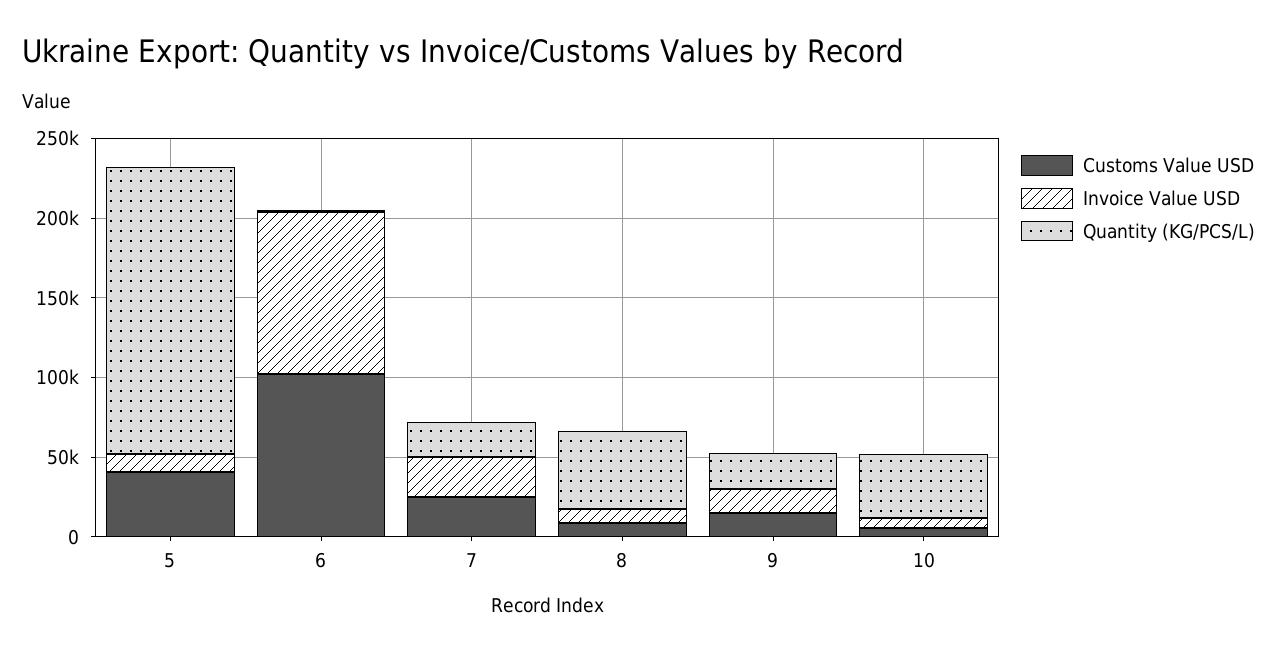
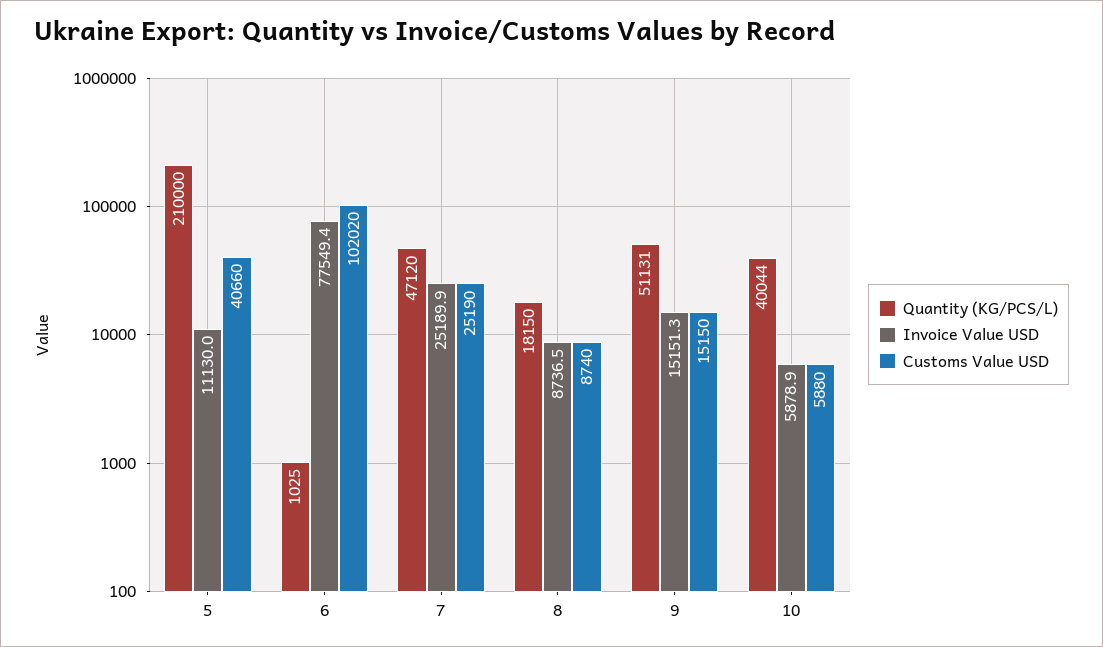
  {
    "Customs Value USD": {
      "5": 40660,
      "6": 102020,
      "7": 25190,
      "8": 8740,
      "9": 15150,
      "10": 5880
    },
    "Invoice Value USD": {
      "5": 11130,
-     "6": 100000,
+     "6": 77549.4,
      "7": 25189.9,
      "8": 8736.5,
      "9": 15151.3,
      "10": 5878.9
    },
    "Quantity (KG/PCS/L)": {
-     "5": 180000,
+     "5": 210000,
      "6": 1025,
-     "7": 20000,
+     "7": 47120,
-     "8": 50000,
+     "8": 18150,
-     "9": 20000,
+     "9": 51131,
      "10": 40044
    }
  }

